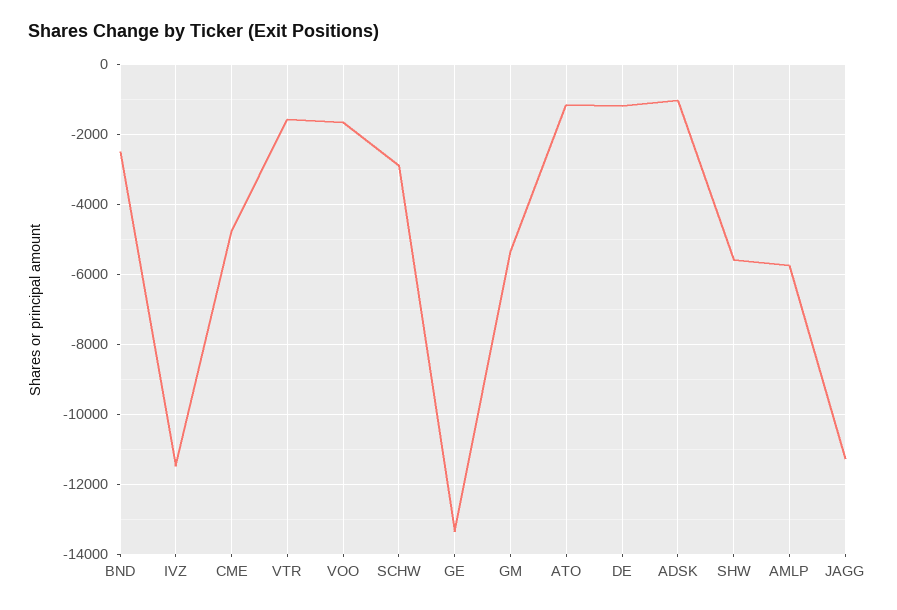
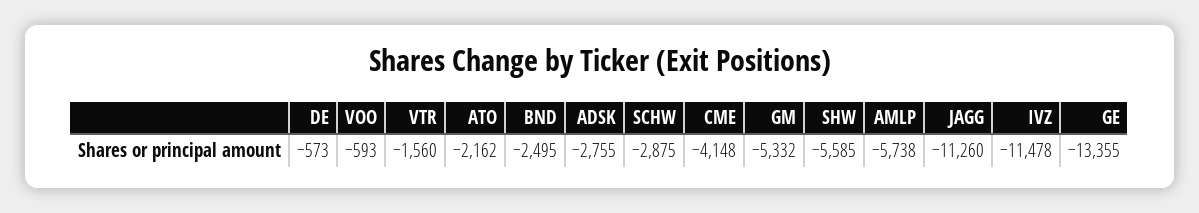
  {
    "BND": -2495,
    "IVZ": -11478,
-   "CME": -4800,
+   "CME": -4148,
    "VTR": -1560,
-   "VOO": -1600,
+   "VOO": -593,
    "SCHW": -2875,
    "GE": -13355,
    "GM": -5332,
-   "ATO": -1200,
+   "ATO": -2162,
-   "DE": -1200,
+   "DE": -573,
-   "ADSK": -1000,
+   "ADSK": -2755,
    "SHW": -5585,
    "AMLP": -5738,
    "JAGG": -11260
  }

